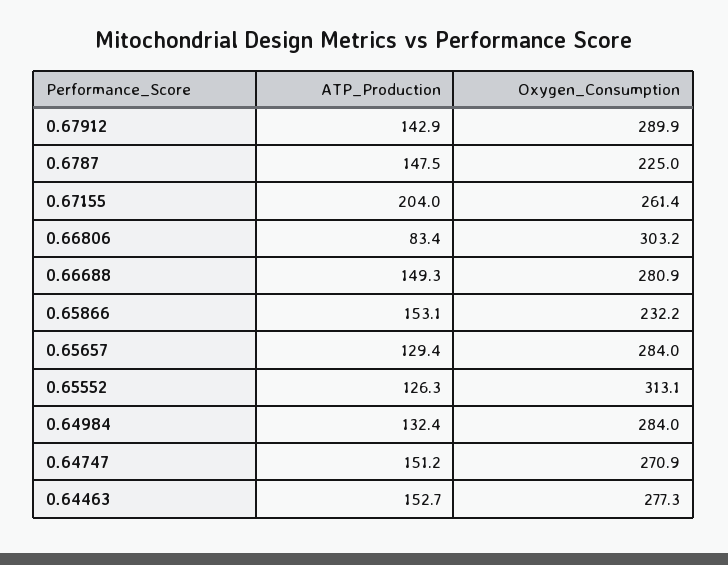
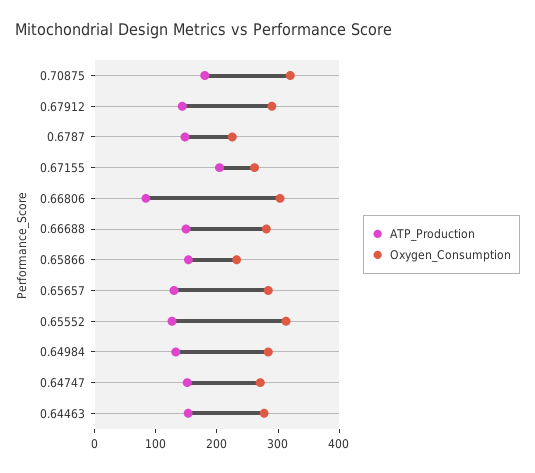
  {
    "ATP_Production": {
      "0.67912": 142.9,
      "0.6787": 147.5,
      "0.67155": 204,
      "0.66806": 83.4,
      "0.66688": 149.3,
      "0.65866": 153.1,
      "0.65657": 129.4,
      "0.65552": 126.3,
      "0.64984": 132.4,
      "0.64747": 151.2,
-     "0.64463": 152.7
+     "0.64463": 152.7,
+     "0.70875": 180
    },
    "Oxygen_Consumption": {
      "0.67912": 289.9,
      "0.6787": 225,
      "0.67155": 261.4,
      "0.66806": 303.2,
      "0.66688": 280.9,
      "0.65866": 232.2,
      "0.65657": 284,
      "0.65552": 313.1,
      "0.64984": 284,
      "0.64747": 270.9,
-     "0.64463": 277.3
+     "0.64463": 277.3,
+     "0.70875": 320
    }
  }

